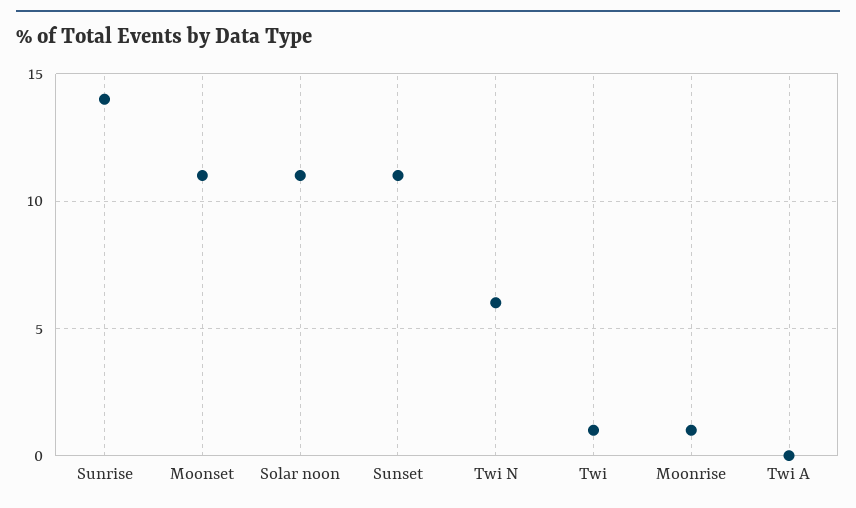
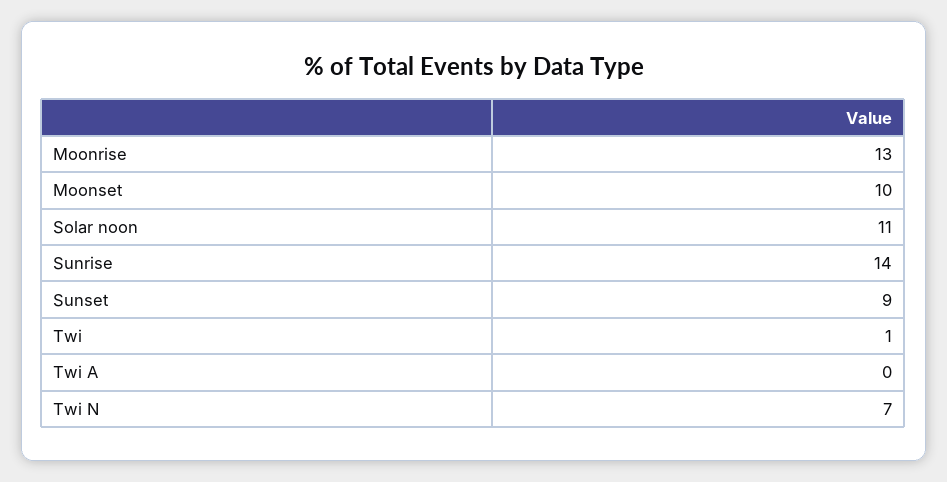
  {
    "Sunrise": 14,
-   "Moonset": 11,
+   "Moonset": 10,
    "Solar noon": 11,
-   "Sunset": 11,
+   "Sunset": 9,
-   "Twi N": 6,
+   "Twi N": 7,
    "Twi": 1,
-   "Moonrise": 1,
+   "Moonrise": 13,
    "Twi A": 0
  }

